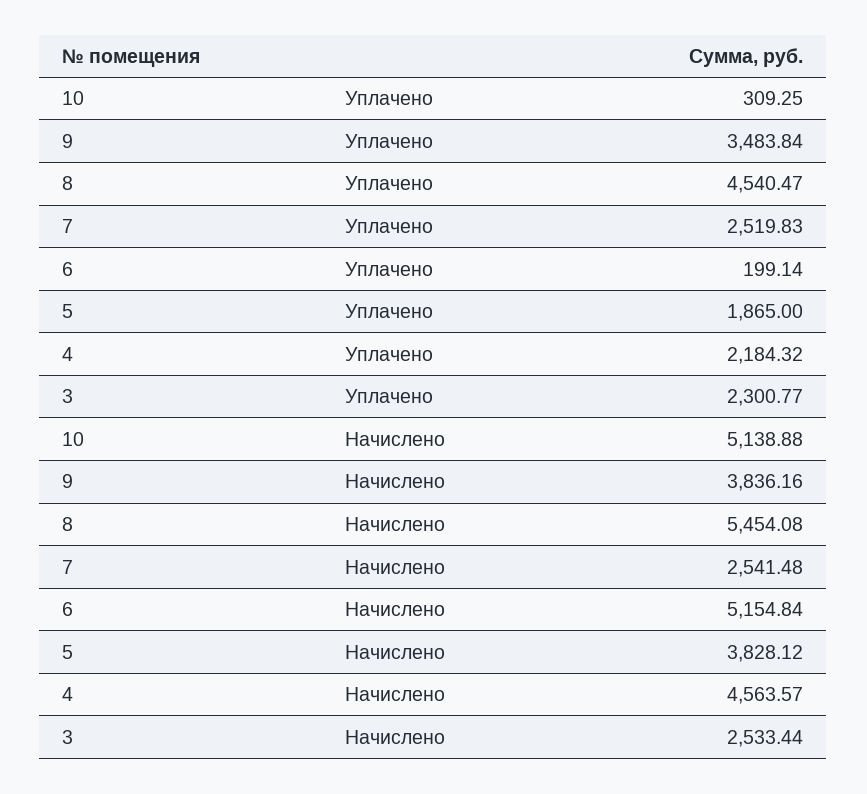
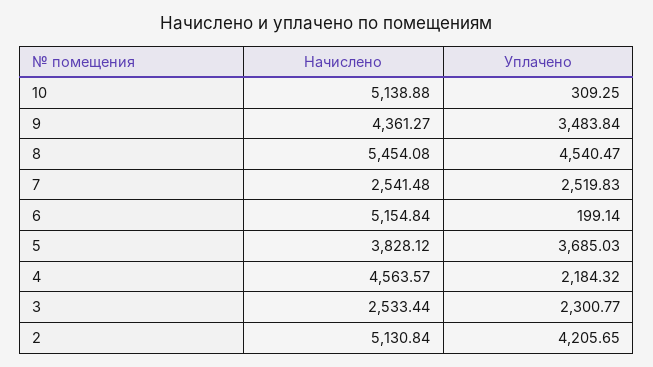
  {
    "10": {
      "Уплачено": 309.25,
      "Начислено": 5138.88
    },
    "9": {
      "Уплачено": 3483.84,
-     "Начислено": 3836.16
+     "Начислено": 4361.27
    },
    "8": {
      "Уплачено": 4540.47,
      "Начислено": 5454.08
    },
    "7": {
      "Уплачено": 2519.83,
      "Начислено": 2541.48
    },
    "6": {
      "Уплачено": 199.14,
      "Начислено": 5154.84
    },
    "5": {
-     "Уплачено": 1865,
+     "Уплачено": 3685.03,
      "Начислено": 3828.12
    },
    "4": {
      "Уплачено": 2184.32,
      "Начислено": 4563.57
    },
    "3": {
      "Уплачено": 2300.77,
      "Начислено": 2533.44
-   }
+   },
+   "2": {
+     "Начислено": 5130.84,
+     "Уплачено": 4205.65
+   }
  }

